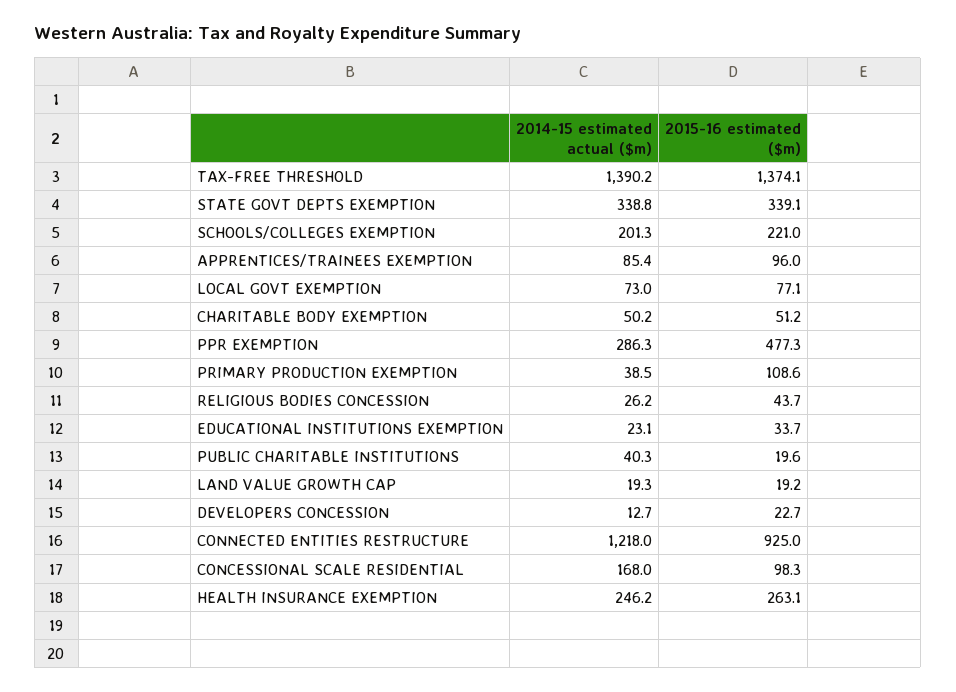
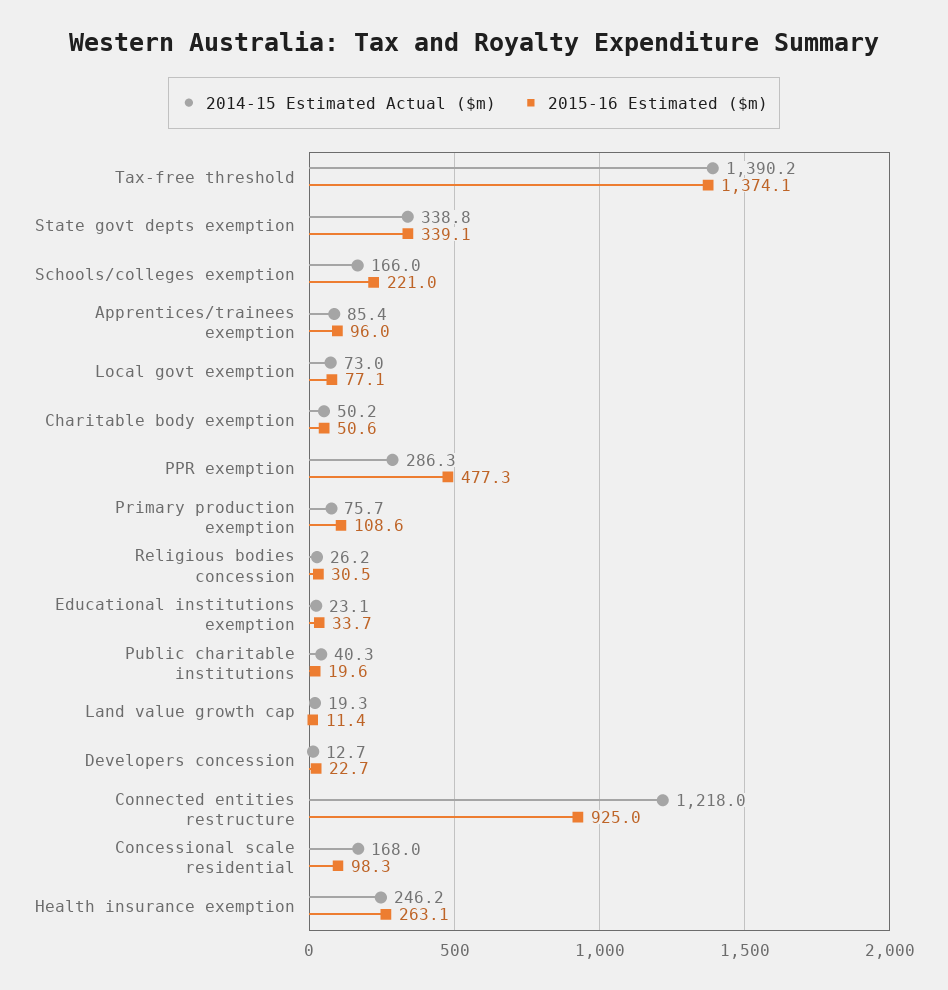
  {
    "2014-15 estimated actual ($m)": {
      "TAX-FREE THRESHOLD": 1390.2,
      "STATE GOVT DEPTS EXEMPTION": 338.8,
-     "SCHOOLS/COLLEGES EXEMPTION": 201.3,
+     "SCHOOLS/COLLEGES EXEMPTION": 166,
      "APPRENTICES/TRAINEES EXEMPTION": 85.4,
      "LOCAL GOVT EXEMPTION": 73,
      "CHARITABLE BODY EXEMPTION": 50.2,
      "PPR EXEMPTION": 286.3,
-     "PRIMARY PRODUCTION EXEMPTION": 38.5,
+     "PRIMARY PRODUCTION EXEMPTION": 75.7,
      "RELIGIOUS BODIES CONCESSION": 26.2,
      "EDUCATIONAL INSTITUTIONS EXEMPTION": 23.1,
      "PUBLIC CHARITABLE INSTITUTIONS": 40.3,
      "LAND VALUE GROWTH CAP": 19.3,
      "DEVELOPERS CONCESSION": 12.7,
      "CONNECTED ENTITIES RESTRUCTURE": 1218,
      "CONCESSIONAL SCALE RESIDENTIAL": 168,
      "HEALTH INSURANCE EXEMPTION": 246.2
    },
    "2015-16 estimated ($m)": {
      "TAX-FREE THRESHOLD": 1374.1,
      "STATE GOVT DEPTS EXEMPTION": 339.1,
      "SCHOOLS/COLLEGES EXEMPTION": 221,
      "APPRENTICES/TRAINEES EXEMPTION": 96,
      "LOCAL GOVT EXEMPTION": 77.1,
-     "CHARITABLE BODY EXEMPTION": 51.2,
+     "CHARITABLE BODY EXEMPTION": 50.6,
      "PPR EXEMPTION": 477.3,
      "PRIMARY PRODUCTION EXEMPTION": 108.6,
-     "RELIGIOUS BODIES CONCESSION": 43.7,
+     "RELIGIOUS BODIES CONCESSION": 30.5,
      "EDUCATIONAL INSTITUTIONS EXEMPTION": 33.7,
      "PUBLIC CHARITABLE INSTITUTIONS": 19.6,
-     "LAND VALUE GROWTH CAP": 19.2,
+     "LAND VALUE GROWTH CAP": 11.4,
      "DEVELOPERS CONCESSION": 22.7,
      "CONNECTED ENTITIES RESTRUCTURE": 925,
      "CONCESSIONAL SCALE RESIDENTIAL": 98.3,
      "HEALTH INSURANCE EXEMPTION": 263.1
    }
  }

